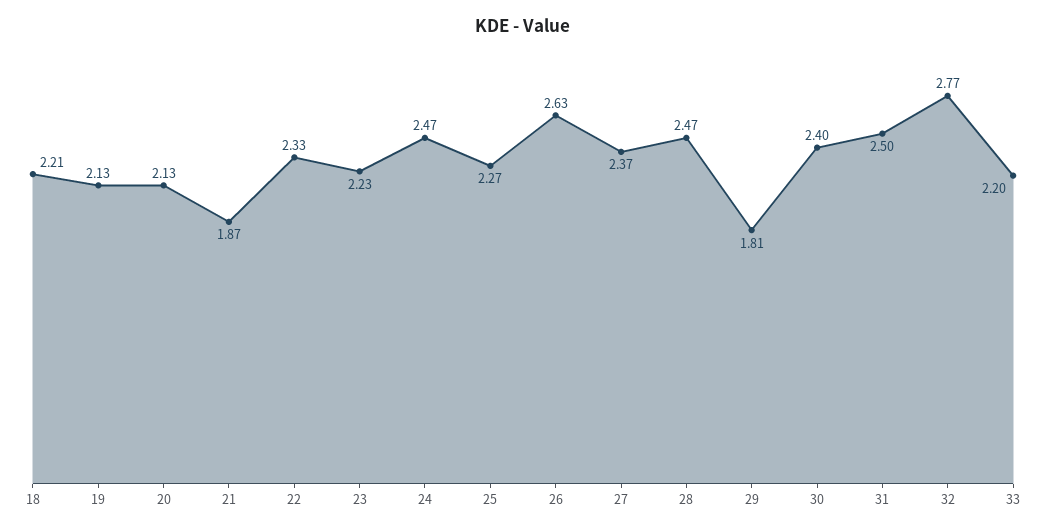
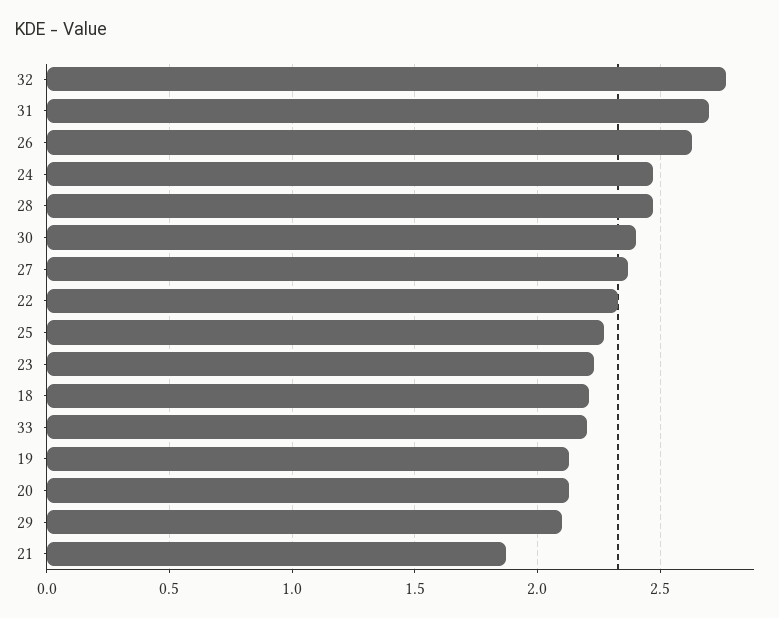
  {
    "18": 2.21,
    "19": 2.13,
    "20": 2.13,
    "21": 1.87,
    "22": 2.33,
    "23": 2.23,
    "24": 2.47,
    "25": 2.27,
    "26": 2.63,
    "27": 2.37,
    "28": 2.47,
-   "29": 1.81,
+   "29": 2.1,
    "30": 2.4,
-   "31": 2.5,
+   "31": 2.7,
    "32": 2.77,
    "33": 2.2
  }

